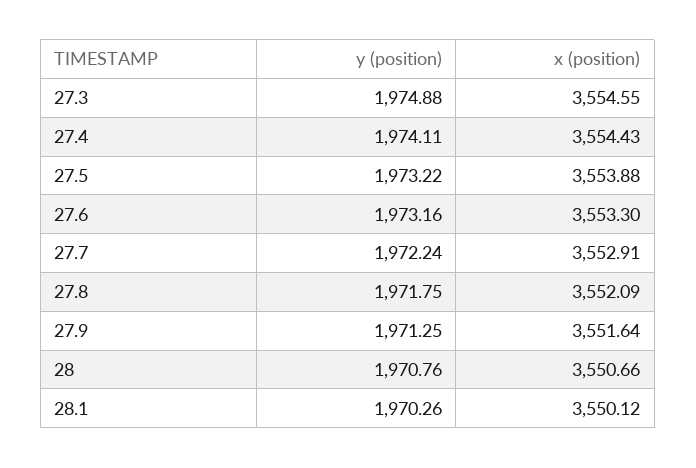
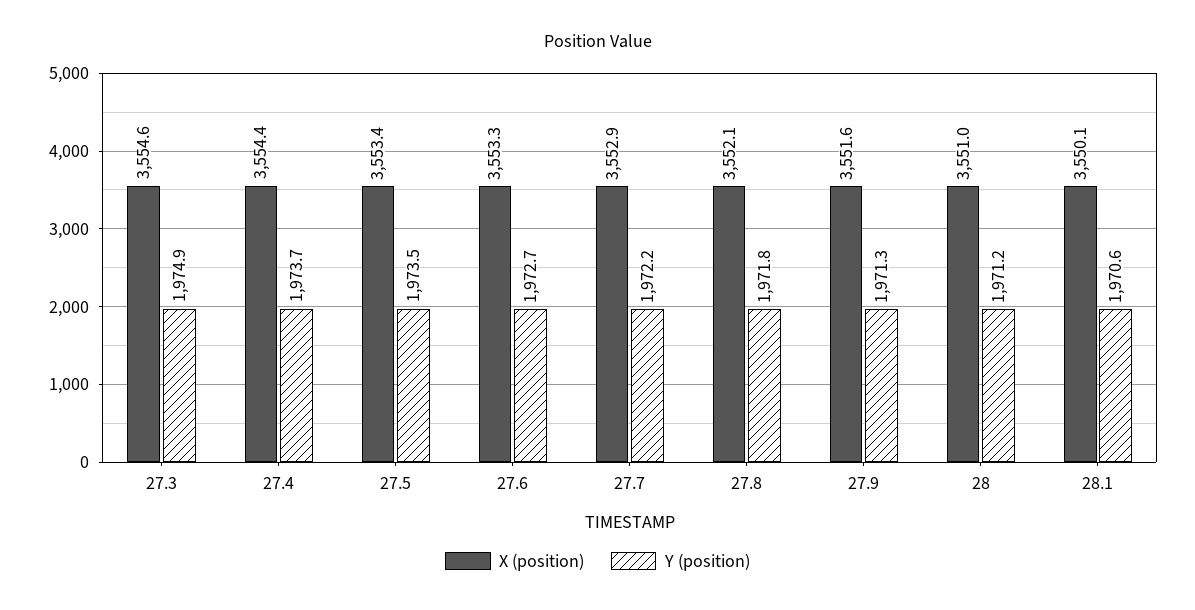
  {
    "y (position)": {
      "27.3": 1974.88,
-     "27.4": 1974.11,
+     "27.4": 1973.7,
-     "27.5": 1973.22,
+     "27.5": 1973.5,
-     "27.6": 1973.16,
+     "27.6": 1972.7,
      "27.7": 1972.24,
      "27.8": 1971.75,
      "27.9": 1971.25,
-     "28": 1970.76,
+     "28": 1971.2,
-     "28.1": 1970.26
+     "28.1": 1970.6
    },
    "x (position)": {
      "27.3": 3554.55,
      "27.4": 3554.43,
-     "27.5": 3553.88,
+     "27.5": 3553.4,
      "27.6": 3553.3,
      "27.7": 3552.91,
      "27.8": 3552.09,
      "27.9": 3551.64,
-     "28": 3550.66,
+     "28": 3551,
      "28.1": 3550.12
    }
  }

